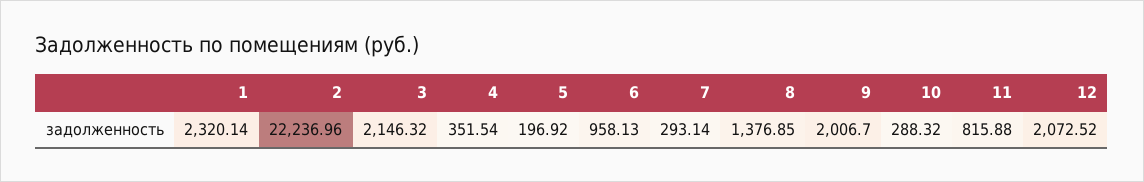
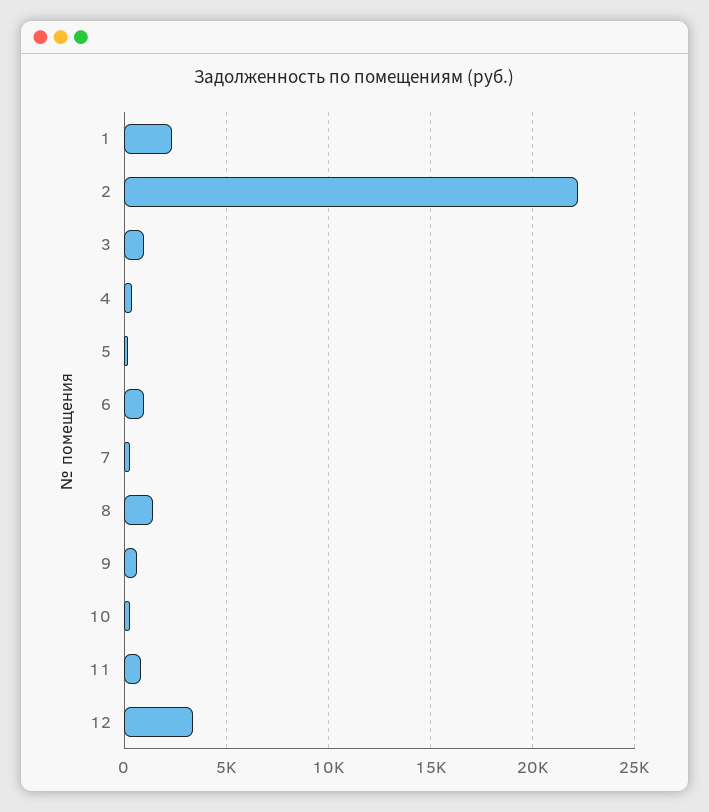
  {
    "1": 2320.14,
    "2": 22236.96,
-   "3": 2146.32,
+   "3": 1000,
    "4": 351.54,
    "5": 196.92,
    "6": 958.13,
    "7": 293.14,
    "8": 1376.85,
-   "9": 2006.7,
+   "9": 500,
    "10": 288.32,
    "11": 815.88,
-   "12": 2072.52
+   "12": 3500
  }

